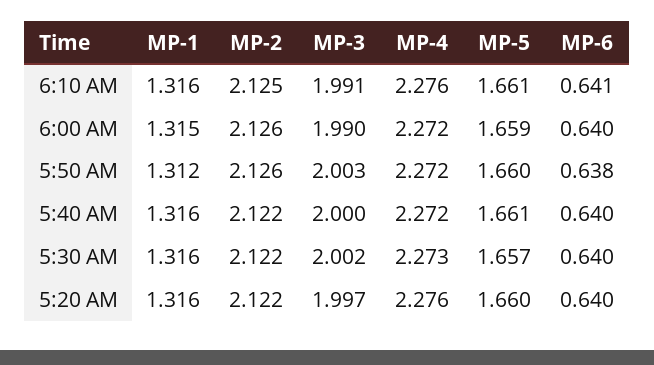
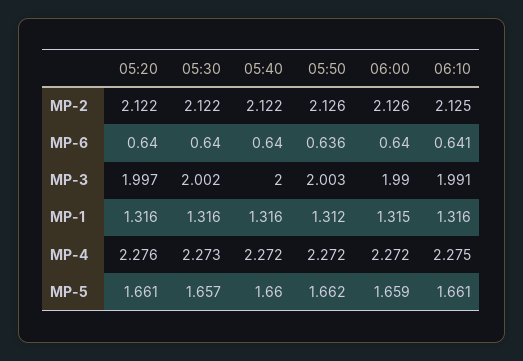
  {
    "MP-1": {
      "6:10 AM": 1.316,
      "6:00 AM": 1.315,
      "5:50 AM": 1.312,
      "5:40 AM": 1.316,
      "5:30 AM": 1.316,
      "5:20 AM": 1.316
    },
    "MP-2": {
      "6:10 AM": 2.125,
      "6:00 AM": 2.126,
      "5:50 AM": 2.126,
      "5:40 AM": 2.122,
      "5:30 AM": 2.122,
      "5:20 AM": 2.122
    },
    "MP-3": {
      "6:10 AM": 1.991,
      "6:00 AM": 1.99,
      "5:50 AM": 2.003,
      "5:40 AM": 2,
      "5:30 AM": 2.002,
      "5:20 AM": 1.997
    },
    "MP-4": {
-     "6:10 AM": 2.276,
+     "6:10 AM": 2.275,
      "6:00 AM": 2.272,
      "5:50 AM": 2.272,
      "5:40 AM": 2.272,
      "5:30 AM": 2.273,
      "5:20 AM": 2.276
    },
    "MP-5": {
      "6:10 AM": 1.661,
      "6:00 AM": 1.659,
-     "5:50 AM": 1.66,
+     "5:50 AM": 1.662,
-     "5:40 AM": 1.661,
+     "5:40 AM": 1.66,
      "5:30 AM": 1.657,
-     "5:20 AM": 1.66
+     "5:20 AM": 1.661
    },
    "MP-6": {
      "6:10 AM": 0.641,
      "6:00 AM": 0.64,
-     "5:50 AM": 0.638,
+     "5:50 AM": 0.636,
      "5:40 AM": 0.64,
      "5:30 AM": 0.64,
      "5:20 AM": 0.64
    }
  }

